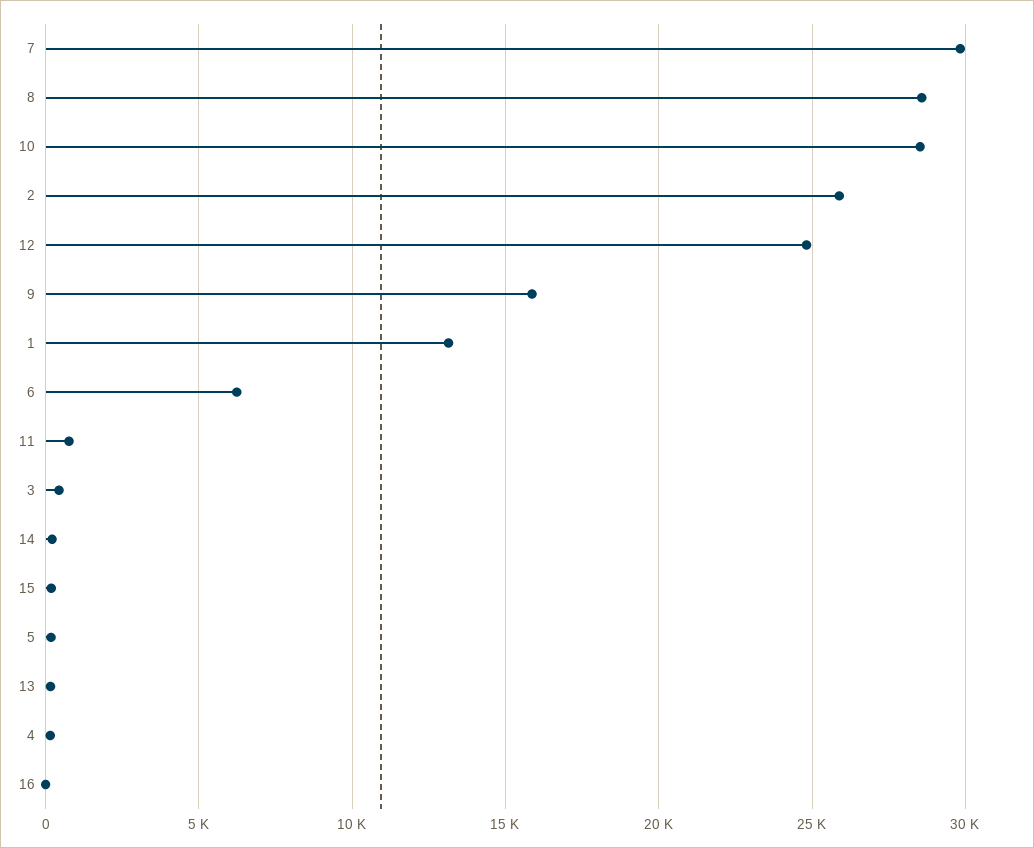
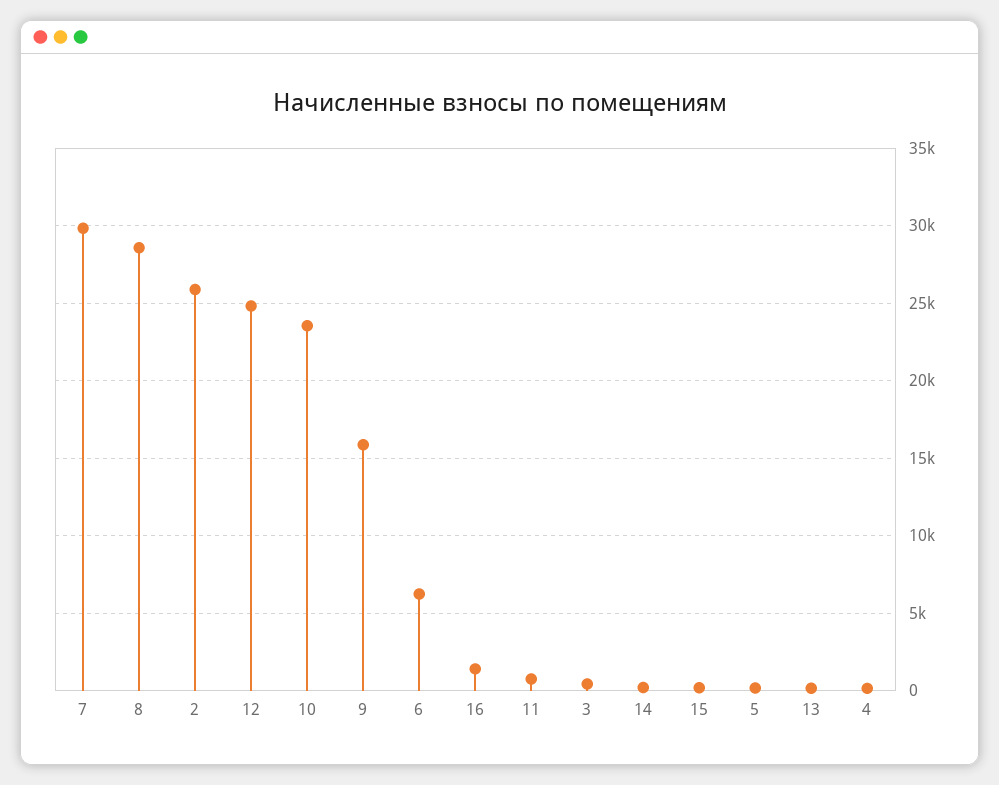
  {
    "7": 30000,
    "8": 28500,
-   "10": 28500,
+   "10": 23500,
    "2": 26000,
    "12": 25000,
    "9": 16000,
-   "1": 13000,
    "6": 6000,
    "11": 1000,
    "3": 500,
    "14": 0,
    "15": 0,
    "5": 0,
    "13": 0,
    "4": 0,
-   "16": 0
+   "16": 1500
  }

